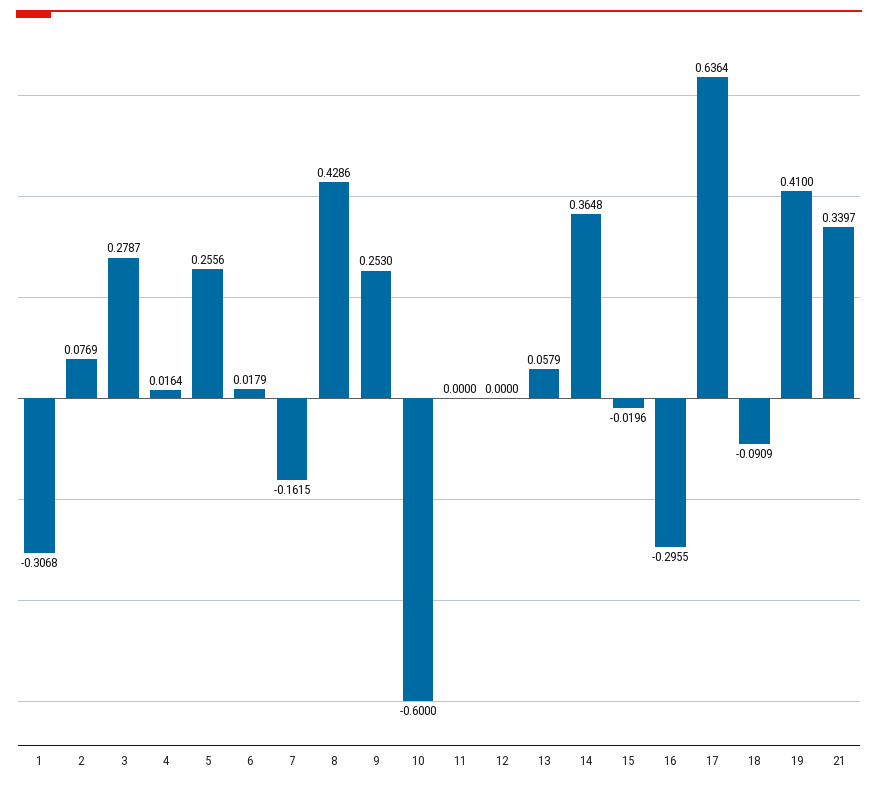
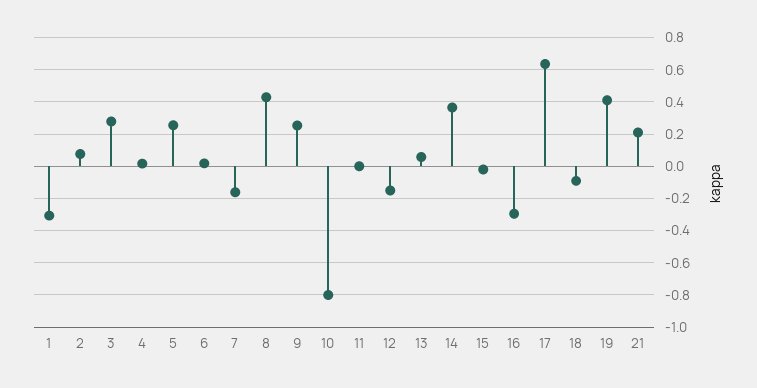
  {
    "1": -0.3068,
    "2": 0.0769,
    "3": 0.2787,
    "4": 0.0164,
    "5": 0.2556,
    "6": 0.0179,
    "7": -0.1615,
    "8": 0.4286,
    "9": 0.253,
-   "10": -0.6,
+   "10": -0.8,
    "11": 0,
-   "12": 0,
+   "12": -0.15,
    "13": 0.0579,
    "14": 0.3648,
    "15": -0.0196,
    "16": -0.2955,
    "17": 0.6364,
    "18": -0.0909,
    "19": 0.41,
-   "21": 0.3397
+   "21": 0.2
  }

